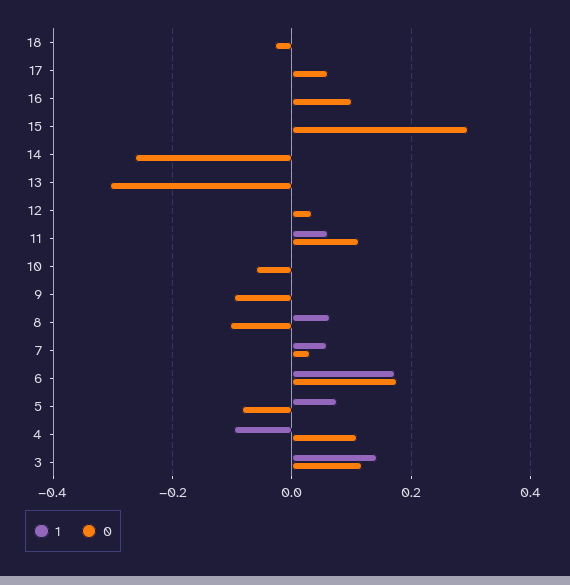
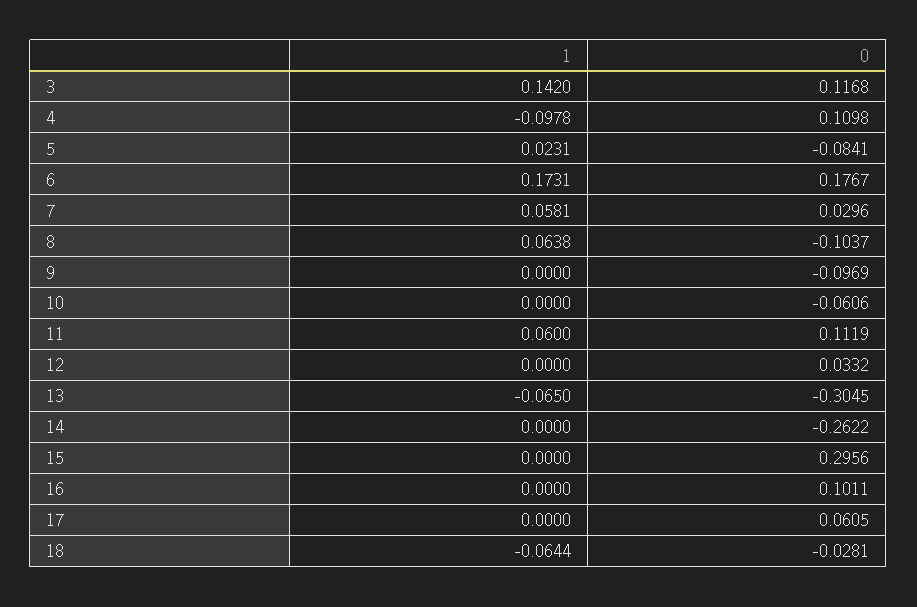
  {
    "1": {
-     "18": 0,
+     "18": -0.0644,
      "17": 0,
      "16": 0,
      "15": 0,
      "14": 0,
-     "13": 0,
+     "13": -0.065,
      "12": 0,
      "11": 0.06,
      "10": 0,
      "9": 0,
      "8": 0.0638,
      "7": 0.0581,
      "6": 0.1731,
-     "5": 0.08,
+     "5": 0.0231,
      "4": -0.0978,
      "3": 0.142
    },
    "0": {
      "18": -0.0281,
      "17": 0.0605,
      "16": 0.1011,
      "15": 0.2956,
      "14": -0.2622,
      "13": -0.3045,
      "12": 0.0332,
      "11": 0.1119,
      "10": -0.0606,
      "9": -0.0969,
      "8": -0.1037,
      "7": 0.0296,
      "6": 0.1767,
      "5": -0.0841,
      "4": 0.1098,
      "3": 0.1168
    }
  }

